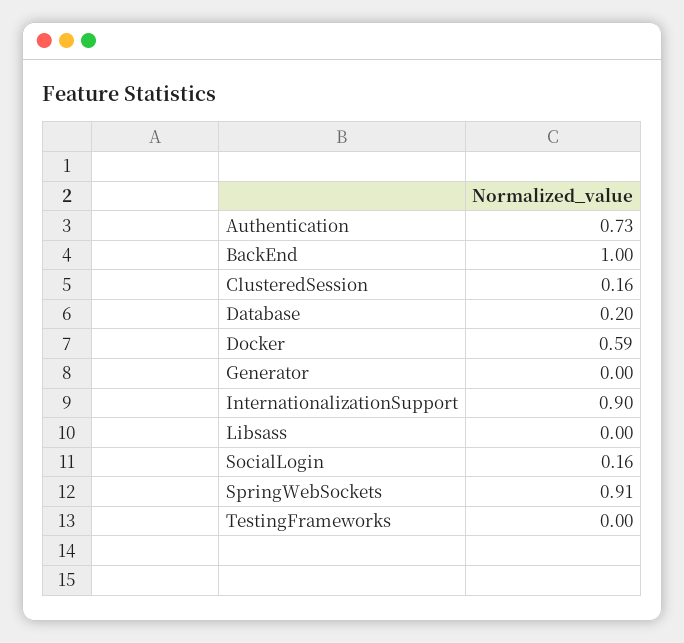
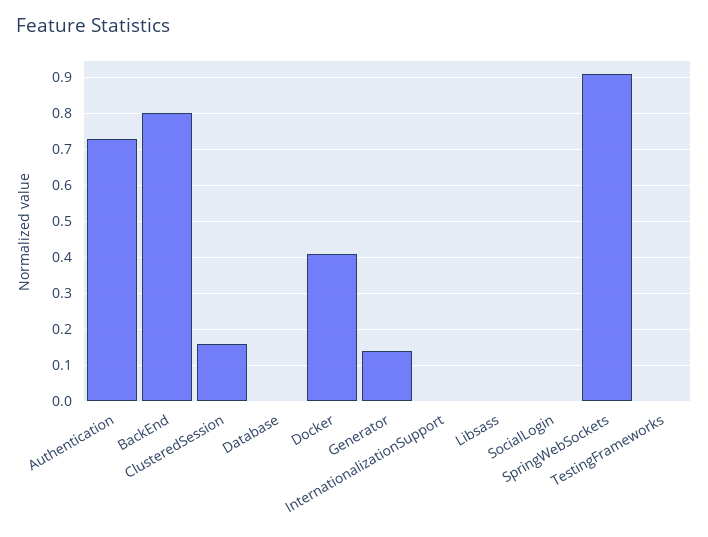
  {
    "Authentication": 0.73,
-   "BackEnd": 1,
+   "BackEnd": 0.8,
    "ClusteredSession": 0.16,
-   "Database": 0.2,
+   "Database": 0,
-   "Docker": 0.59,
+   "Docker": 0.4,
-   "Generator": 0,
+   "Generator": 0.15,
-   "InternationalizationSupport": 0.9,
+   "InternationalizationSupport": 0,
    "Libsass": 0,
-   "SocialLogin": 0.16,
+   "SocialLogin": 0,
    "SpringWebSockets": 0.91,
    "TestingFrameworks": 0
  }

